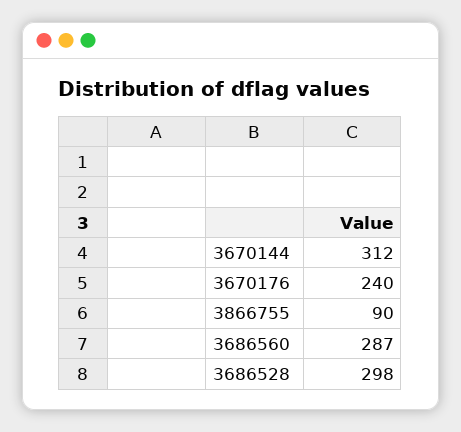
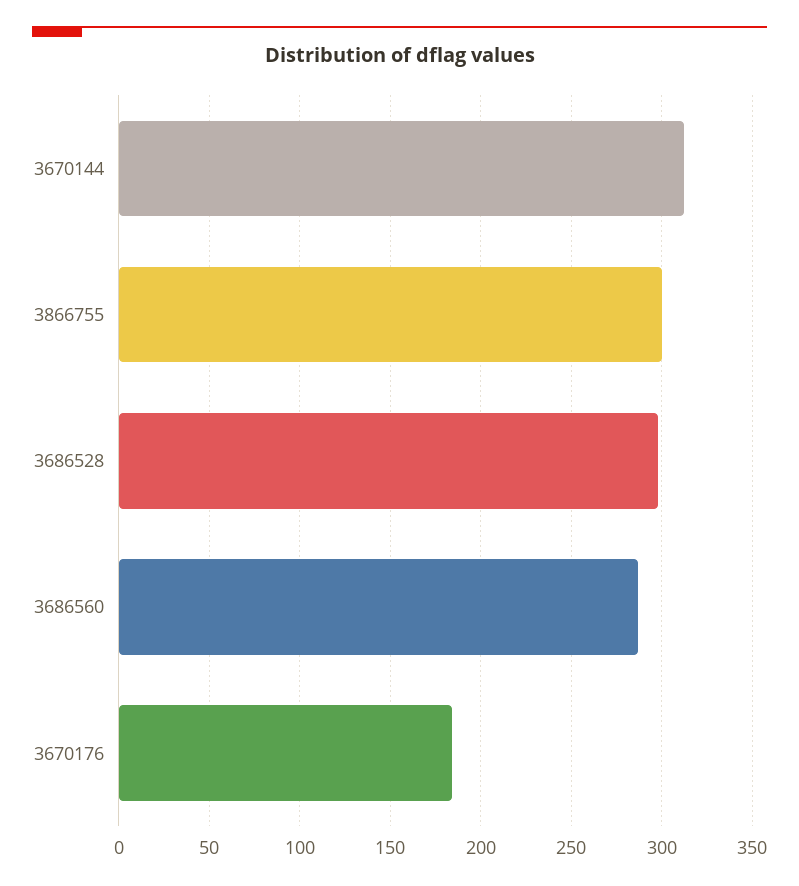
  {
    "3670144": 312,
-   "3670176": 240,
+   "3670176": 185,
-   "3866755": 90,
+   "3866755": 300,
    "3686560": 287,
    "3686528": 298
  }

